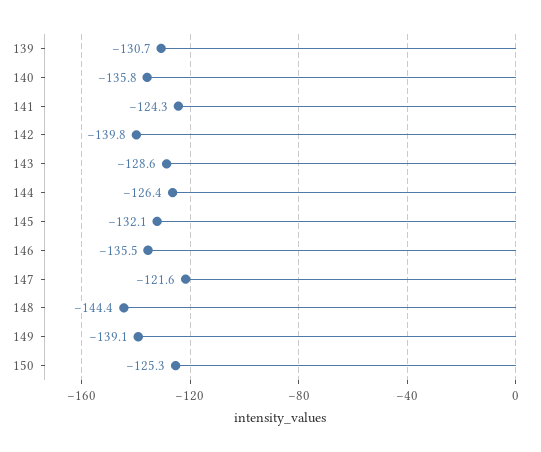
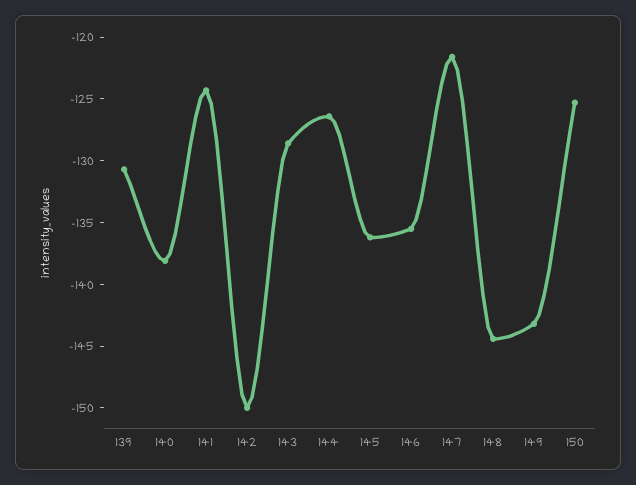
  {
    "139": -130.7,
-   "140": -135.8,
+   "140": -138,
    "141": -124.3,
-   "142": -139.8,
+   "142": -150,
    "143": -128.6,
    "144": -126.4,
-   "145": -132.1,
+   "145": -136,
    "146": -135.5,
    "147": -121.6,
    "148": -144.4,
-   "149": -139.1,
+   "149": -143,
    "150": -125.3
  }

